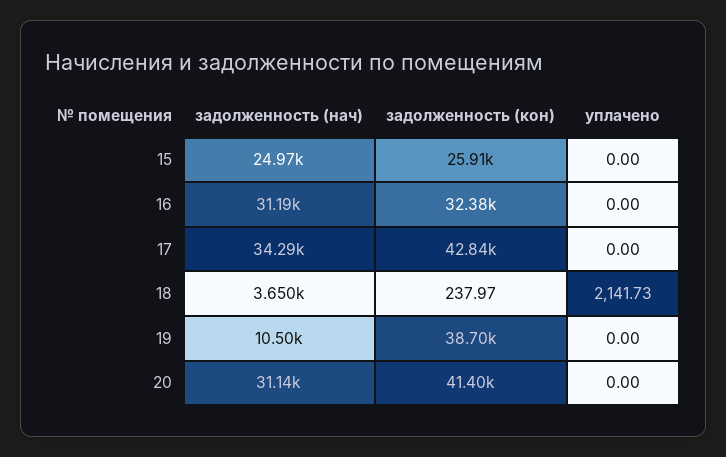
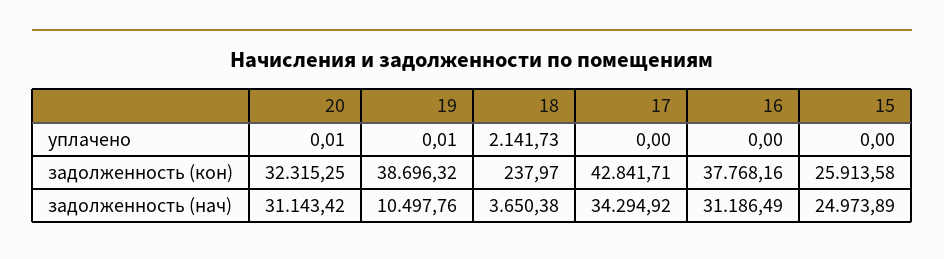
  {
    "задолженность (нач)": {
      "15": 24973.89,
      "16": 31186.49,
      "17": 34294.92,
      "18": 3650.38,
      "19": 10497.76,
      "20": 31143.42
    },
    "задолженность (кон)": {
      "15": 25913.58,
-     "16": 32380,
+     "16": 37768.16,
      "17": 42841.71,
      "18": 237.97,
      "19": 38696.32,
-     "20": 41400
+     "20": 32315.25
    },
    "уплачено": {
      "15": 0,
      "16": 0,
      "17": 0,
      "18": 2141.73,
-     "19": 0,
+     "19": 0.01,
-     "20": 0
+     "20": 0.01
    }
  }

